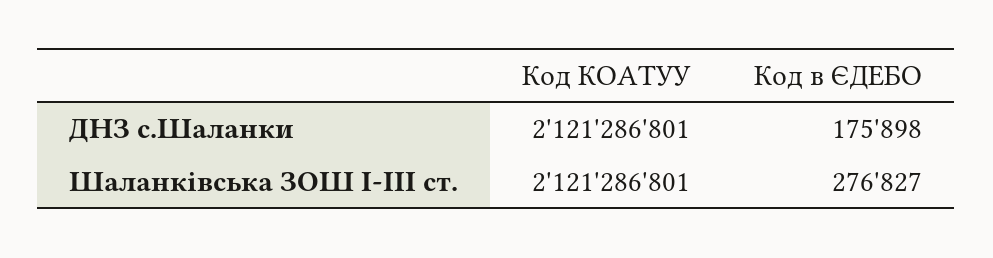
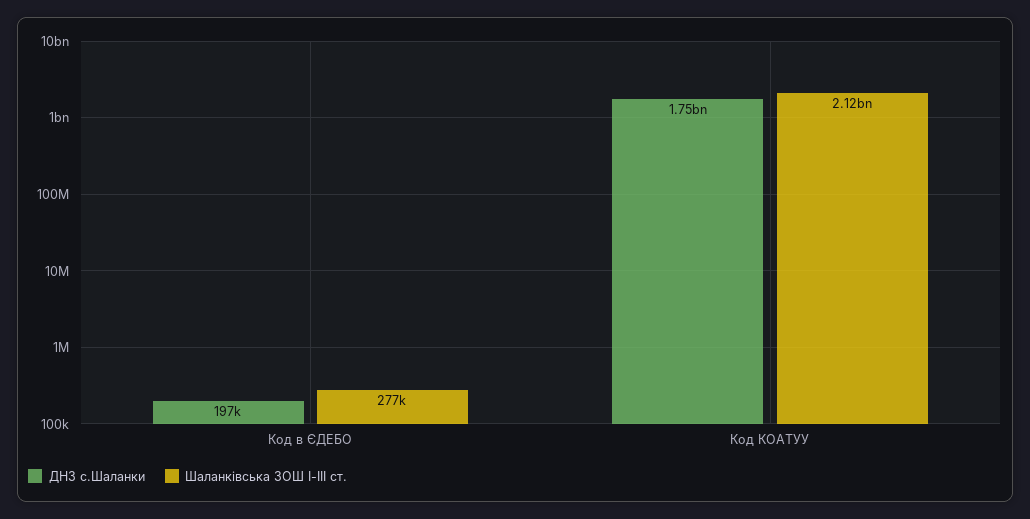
  {
    "ДНЗ с.Шаланки": {
-     "Код КОАТУУ": 2121286801,
+     "Код КОАТУУ": 1750000000,
-     "Код в ЄДЕБО": 175898
+     "Код в ЄДЕБО": 197000
    },
    "Шаланківська ЗОШ І-ІІІ ст.": {
      "Код КОАТУУ": 2121286801,
      "Код в ЄДЕБО": 276827
    }
  }

